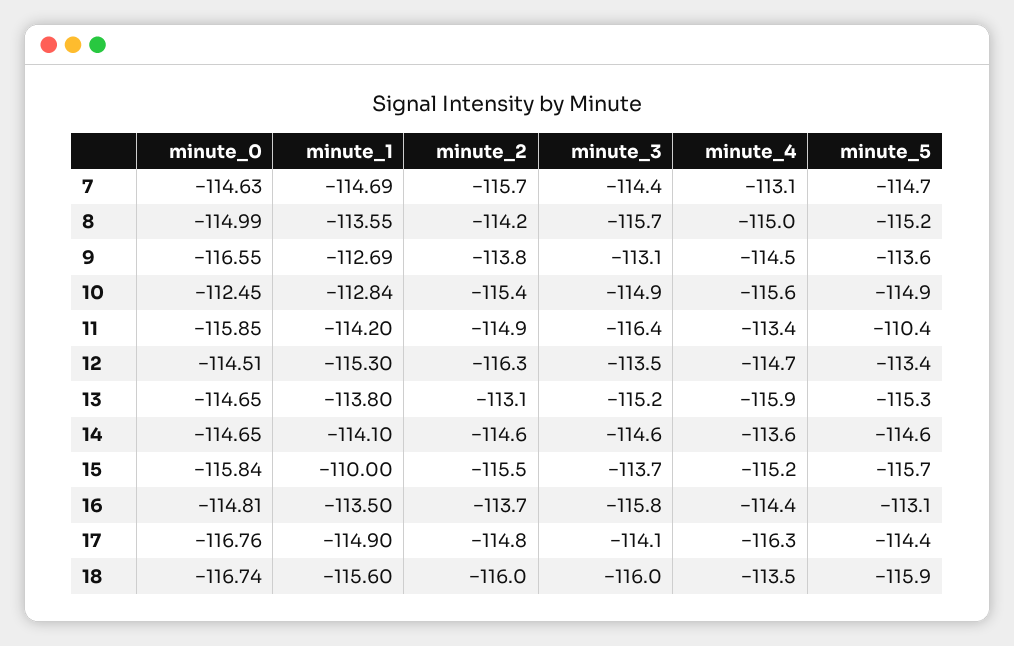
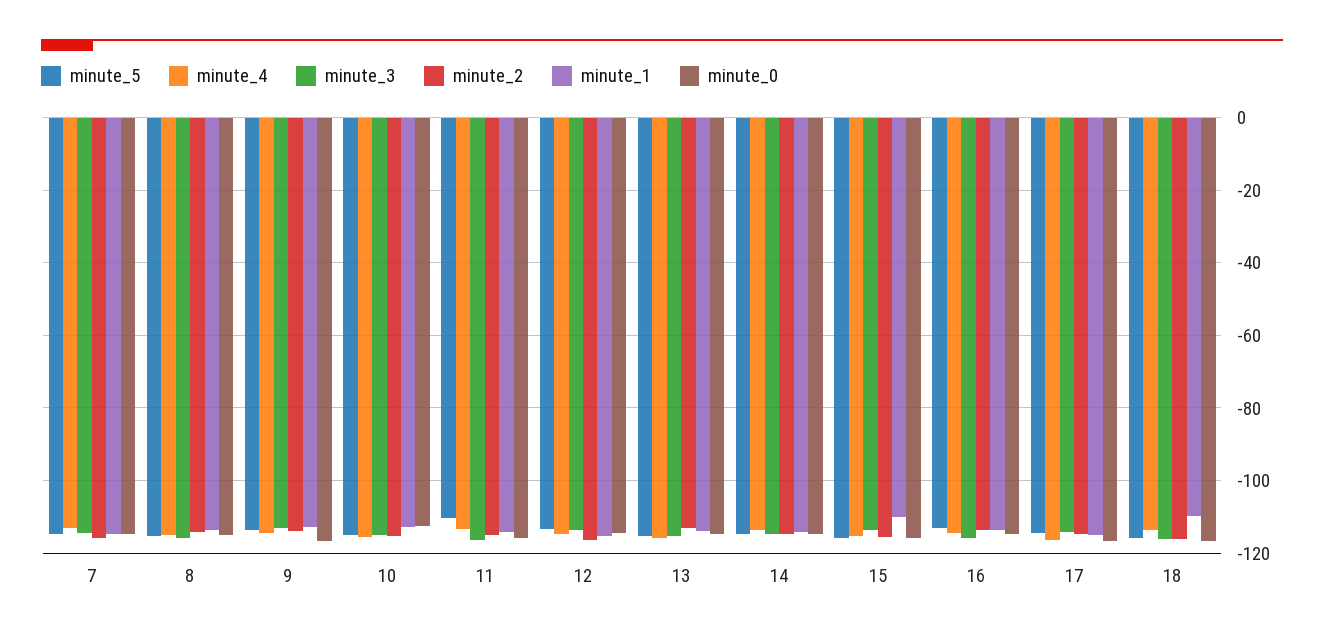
  {
    "minute_0": {
      "7": -114.63,
      "8": -114.99,
      "9": -116.55,
      "10": -112.45,
      "11": -115.85,
      "12": -114.51,
      "13": -114.65,
      "14": -114.65,
      "15": -115.84,
      "16": -114.81,
      "17": -116.76,
      "18": -116.74
    },
    "minute_1": {
      "7": -114.69,
      "8": -113.55,
      "9": -112.69,
      "10": -112.84,
      "11": -114.2,
      "12": -115.3,
      "13": -113.8,
      "14": -114.1,
      "15": -110,
      "16": -113.5,
      "17": -114.9,
-     "18": -115.6
+     "18": -110
    },
    "minute_2": {
      "7": -115.7,
      "8": -114.2,
      "9": -113.8,
      "10": -115.4,
      "11": -114.9,
      "12": -116.3,
      "13": -113.1,
      "14": -114.6,
      "15": -115.5,
      "16": -113.7,
      "17": -114.8,
      "18": -116
    },
    "minute_3": {
      "7": -114.4,
      "8": -115.7,
      "9": -113.1,
      "10": -114.9,
      "11": -116.4,
      "12": -113.5,
      "13": -115.2,
      "14": -114.6,
      "15": -113.7,
      "16": -115.8,
      "17": -114.1,
      "18": -116
    },
    "minute_4": {
      "7": -113.1,
      "8": -115,
      "9": -114.5,
      "10": -115.6,
      "11": -113.4,
      "12": -114.7,
      "13": -115.9,
      "14": -113.6,
      "15": -115.2,
      "16": -114.4,
      "17": -116.3,
      "18": -113.5
    },
    "minute_5": {
      "7": -114.7,
      "8": -115.2,
      "9": -113.6,
      "10": -114.9,
      "11": -110.4,
      "12": -113.4,
      "13": -115.3,
      "14": -114.6,
      "15": -115.7,
      "16": -113.1,
      "17": -114.4,
      "18": -115.9
    }
  }

